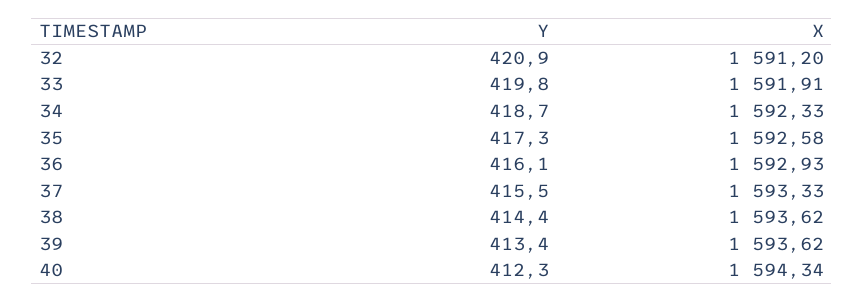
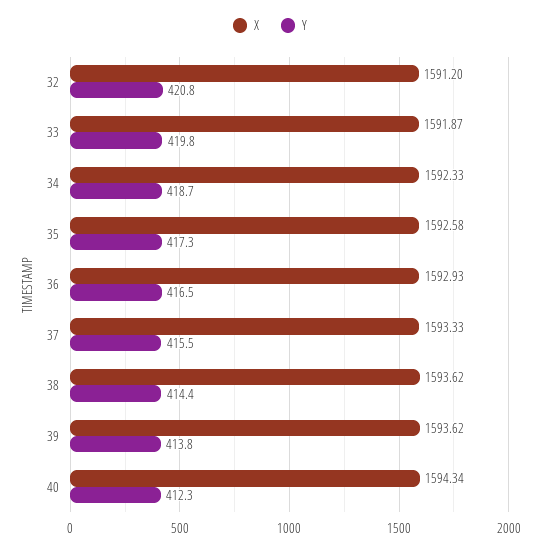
  {
    "Y": {
-     "32": 420.9,
+     "32": 420.8,
      "33": 419.8,
      "34": 418.7,
      "35": 417.3,
-     "36": 416.1,
+     "36": 416.5,
      "37": 415.5,
      "38": 414.4,
-     "39": 413.4,
+     "39": 413.8,
      "40": 412.3
    },
    "X": {
      "32": 1591.2,
-     "33": 1591.91,
+     "33": 1591.87,
      "34": 1592.33,
      "35": 1592.58,
      "36": 1592.93,
      "37": 1593.33,
      "38": 1593.62,
      "39": 1593.62,
      "40": 1594.34
    }
  }

